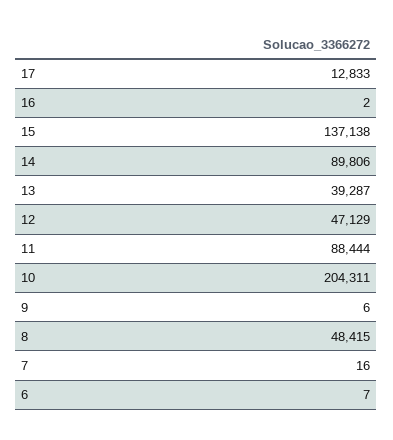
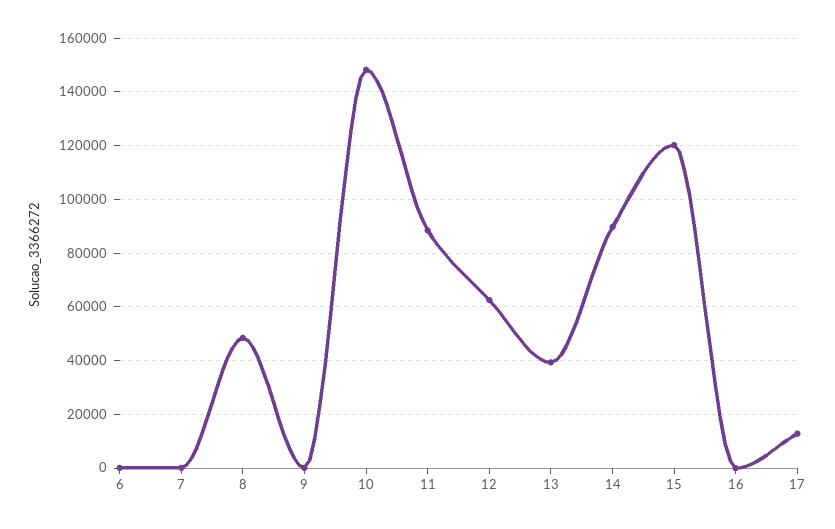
  {
    "17": 12833,
    "16": 2,
-   "15": 137138,
+   "15": 120000,
    "14": 89806,
    "13": 39287,
-   "12": 47129,
+   "12": 62500,
    "11": 88444,
-   "10": 204311,
+   "10": 147500,
    "9": 6,
    "8": 48415,
    "7": 16,
    "6": 7
  }

